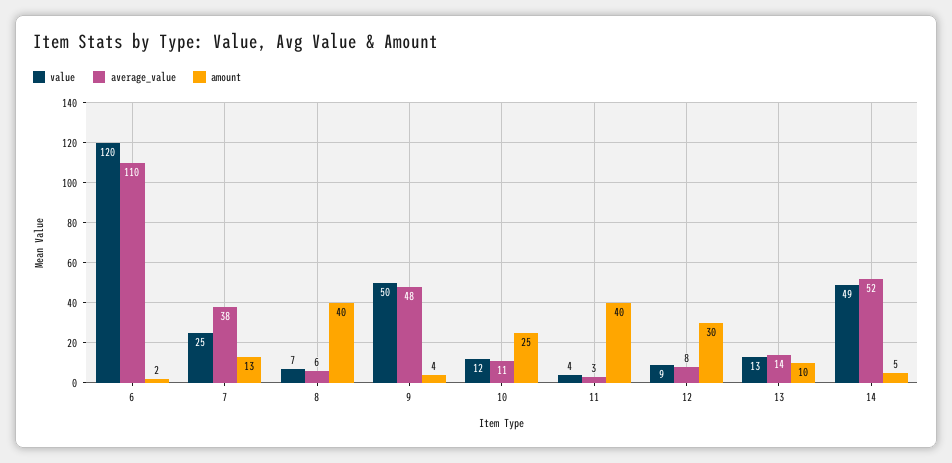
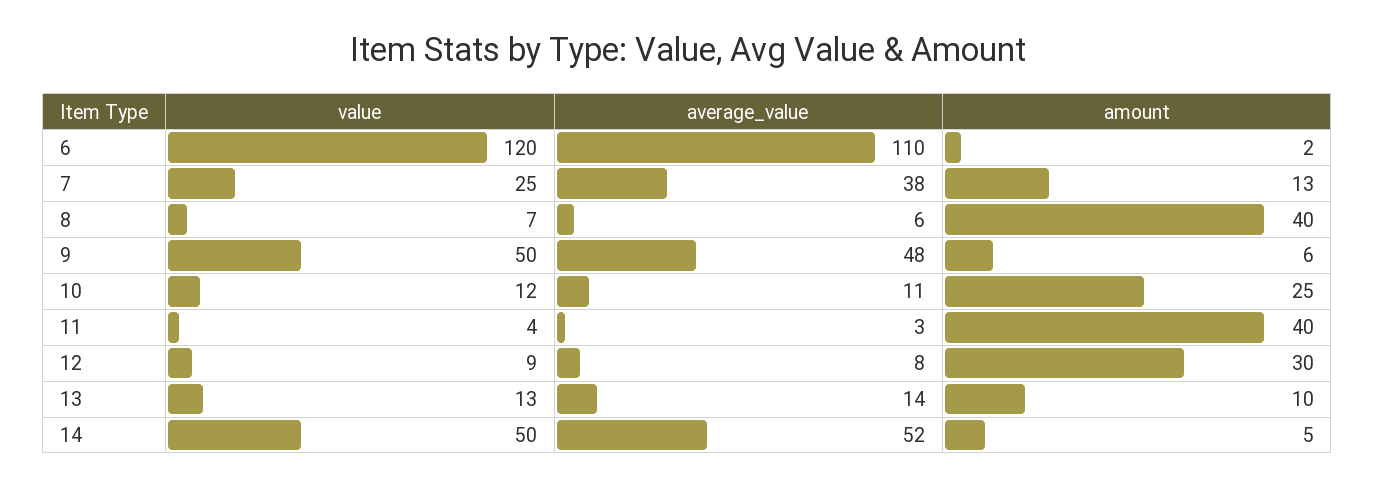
  {
    "value": {
      "6": 120,
      "7": 25,
      "8": 7,
      "9": 50,
      "10": 12,
      "11": 4,
      "12": 9,
      "13": 13,
-     "14": 49
+     "14": 50
    },
    "average_value": {
      "6": 110,
      "7": 38,
      "8": 6,
      "9": 48,
      "10": 11,
      "11": 3,
      "12": 8,
      "13": 14,
      "14": 52
    },
    "amount": {
      "6": 2,
      "7": 13,
      "8": 40,
-     "9": 4,
+     "9": 6,
      "10": 25,
      "11": 40,
      "12": 30,
      "13": 10,
      "14": 5
    }
  }

